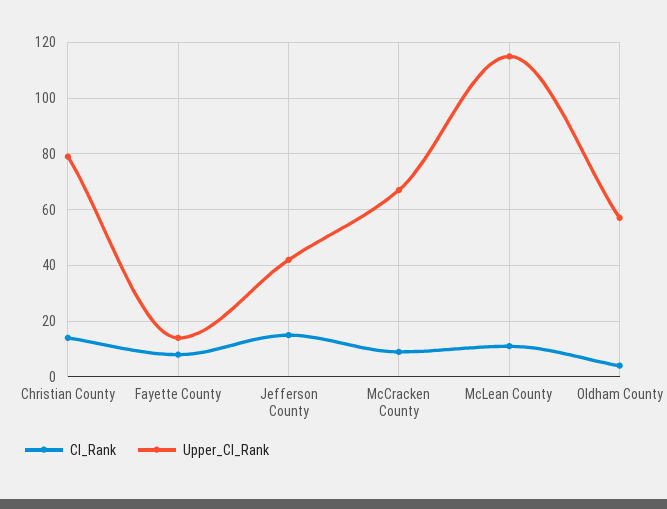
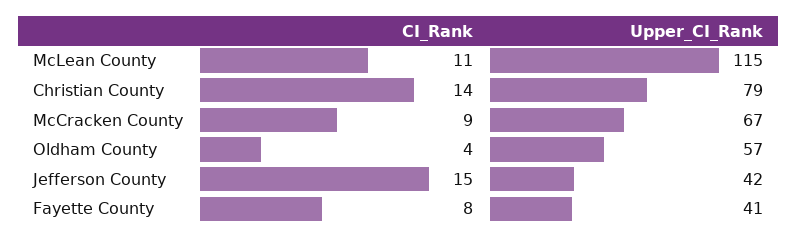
  {
    "CI_Rank": {
      "Christian County": 14,
      "Fayette County": 8,
      "Jefferson County": 15,
      "McCracken County": 9,
      "McLean County": 11,
      "Oldham County": 4
    },
    "Upper_CI_Rank": {
      "Christian County": 79,
-     "Fayette County": 15,
+     "Fayette County": 41,
      "Jefferson County": 42,
      "McCracken County": 67,
      "McLean County": 115,
      "Oldham County": 57
    }
  }

